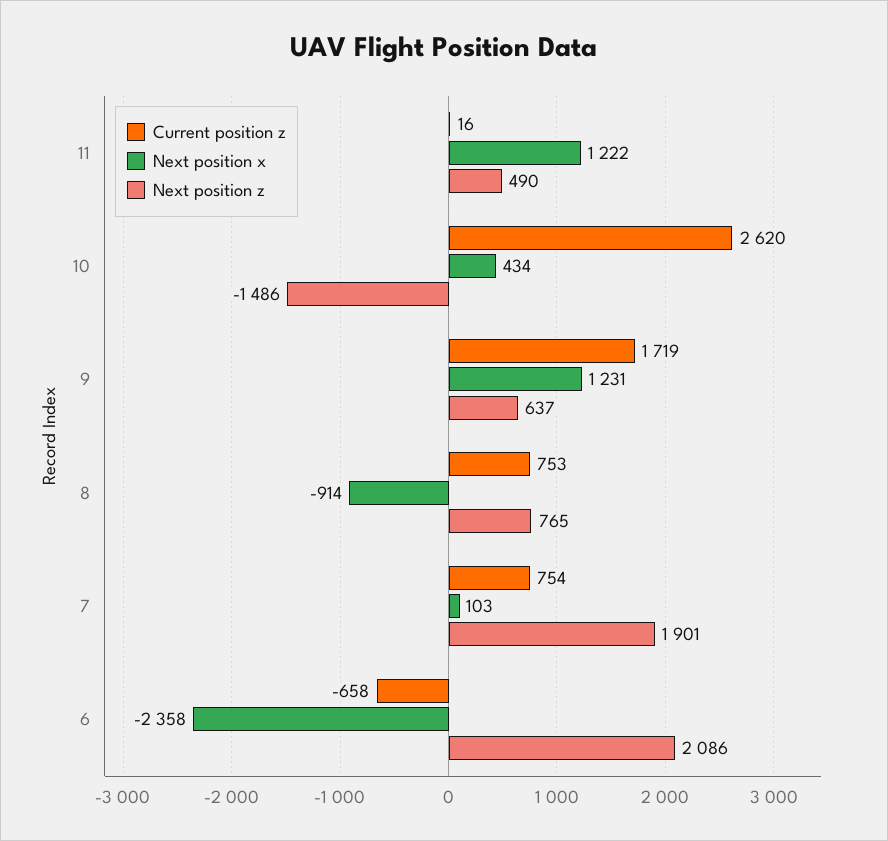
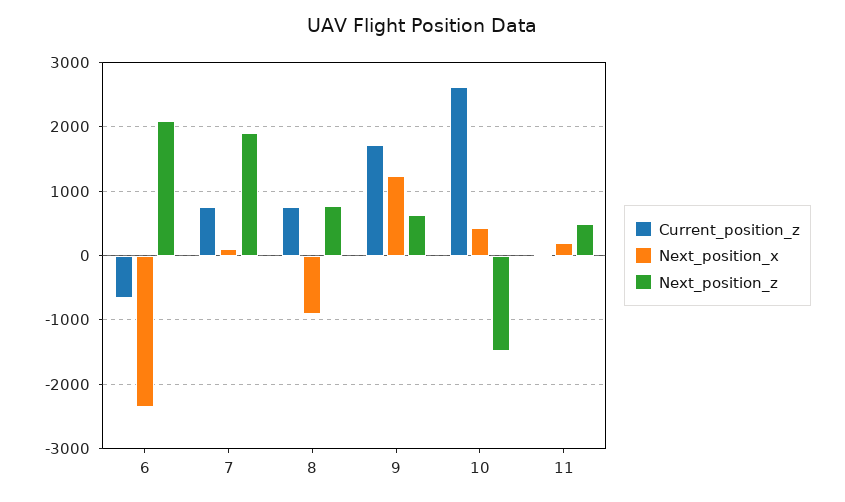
  {
    "Current position z": {
      "11": 16,
      "10": 2620,
      "9": 1719,
      "8": 753,
      "7": 754,
      "6": -658
    },
    "Next position x": {
-     "11": 1222,
+     "11": 200,
      "10": 434,
      "9": 1231,
      "8": -914,
      "7": 103,
      "6": -2358
    },
    "Next position z": {
      "11": 490,
      "10": -1486,
      "9": 637,
      "8": 765,
      "7": 1901,
      "6": 2086
    }
  }

